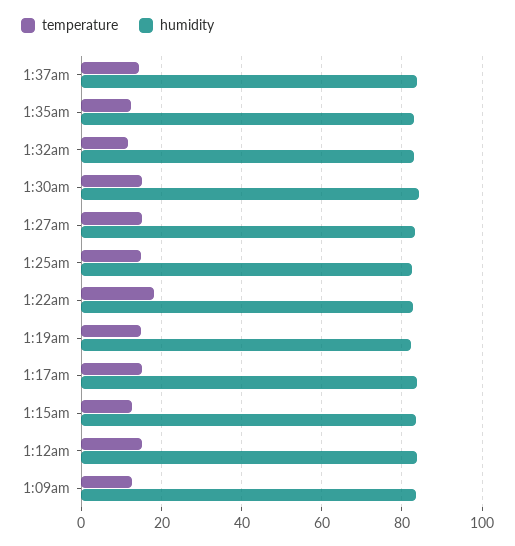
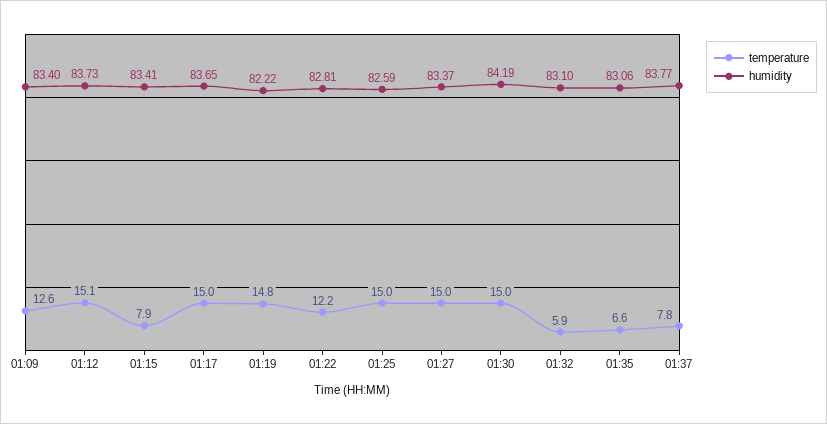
  {
    "temperature": {
-     "1:37am": 14,
+     "1:37am": 7.8,
-     "1:35am": 12,
+     "1:35am": 6.6,
-     "1:32am": 12,
+     "1:32am": 5.9,
      "1:30am": 15,
      "1:27am": 15,
      "1:25am": 15,
-     "1:22am": 18,
+     "1:22am": 12.2,
      "1:19am": 14.8,
      "1:17am": 15,
-     "1:15am": 12,
+     "1:15am": 7.9,
      "1:12am": 15.1,
      "1:09am": 12.6
    },
    "humidity": {
      "1:37am": 83.77,
      "1:35am": 83.06,
      "1:32am": 83.1,
      "1:30am": 84.19,
      "1:27am": 83.37,
      "1:25am": 82.59,
      "1:22am": 82.81,
      "1:19am": 82.22,
      "1:17am": 83.65,
      "1:15am": 83.41,
      "1:12am": 83.73,
      "1:09am": 83.4
    }
  }

